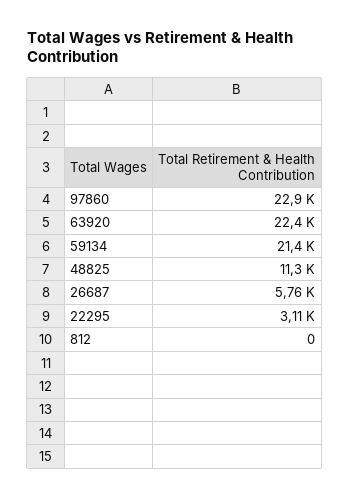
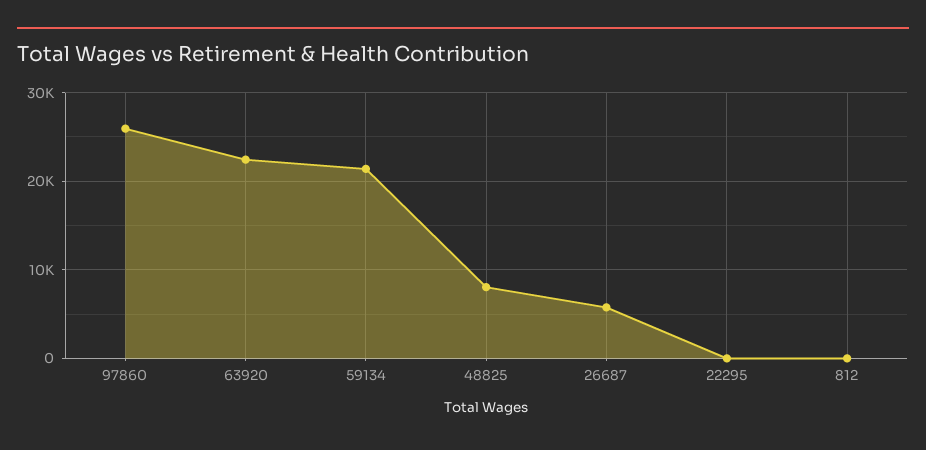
  {
-   "97860": 22900,
+   "97860": 26000,
    "63920": 22400,
    "59134": 21400,
-   "48825": 11300,
+   "48825": 8000,
    "26687": 5760,
-   "22295": 3110,
+   "22295": 0,
    "812": 0
  }

